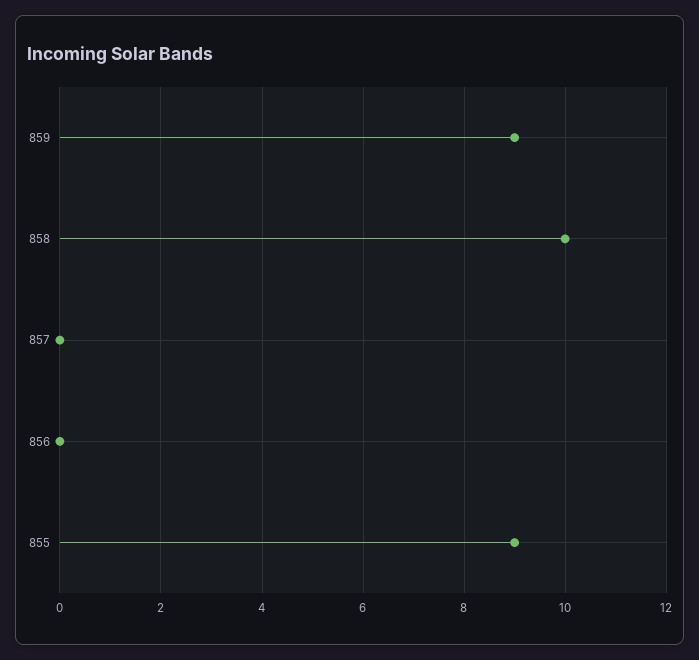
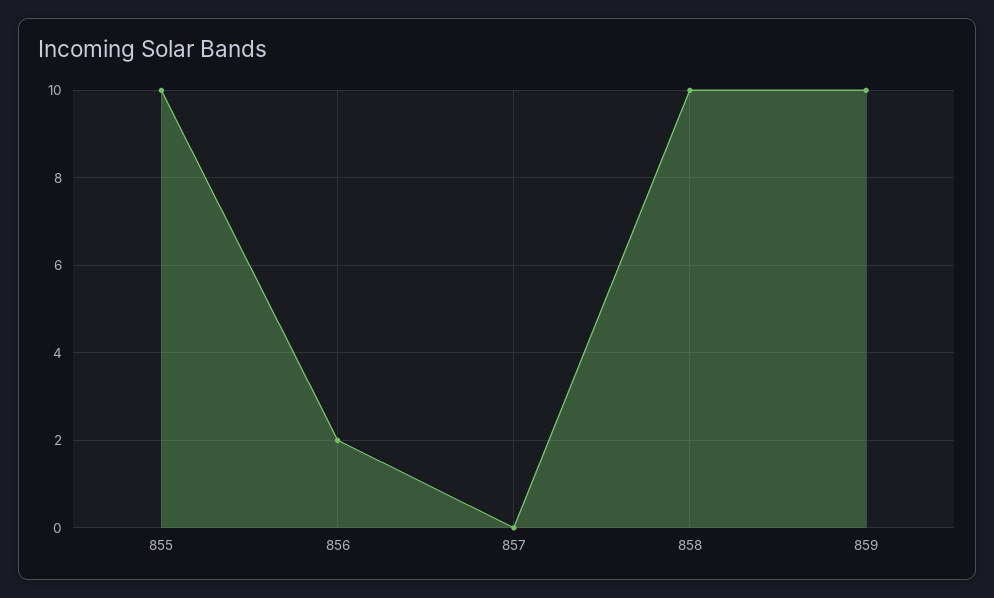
  {
-   "859": 9,
+   "859": 10,
    "858": 10,
    "857": 0,
-   "856": 0,
+   "856": 2,
-   "855": 9
+   "855": 10
  }

